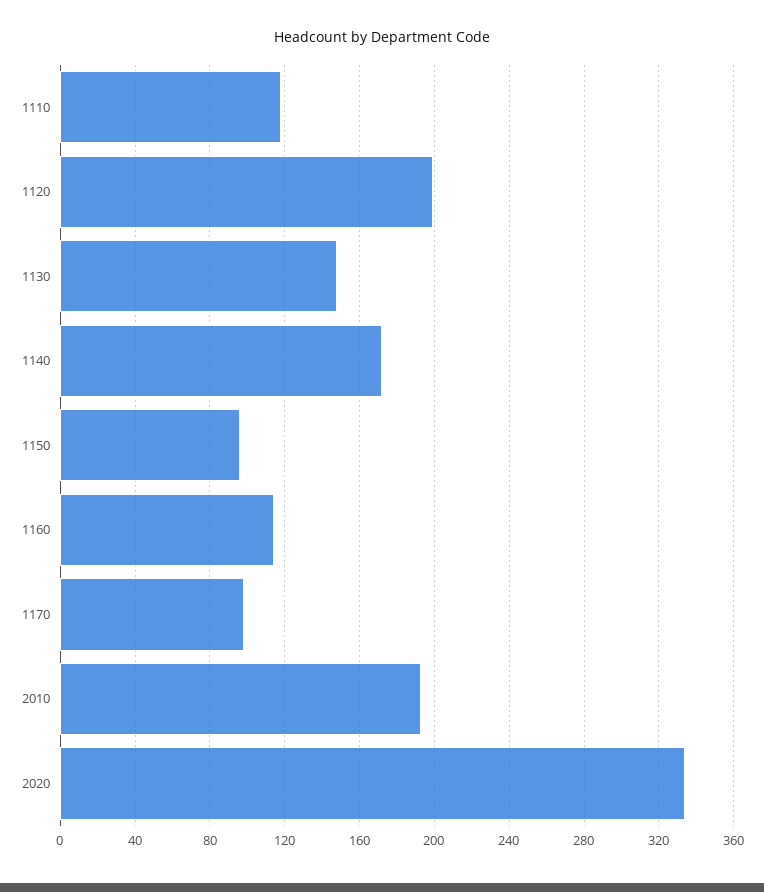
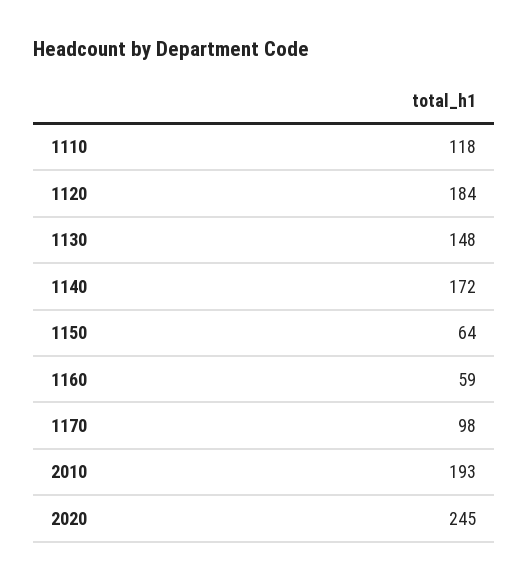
  {
    "1110": 118,
-   "1120": 200,
+   "1120": 184,
    "1130": 148,
    "1140": 172,
-   "1150": 95,
+   "1150": 64,
-   "1160": 115,
+   "1160": 59,
    "1170": 98,
    "2010": 193,
-   "2020": 335
+   "2020": 245
  }

